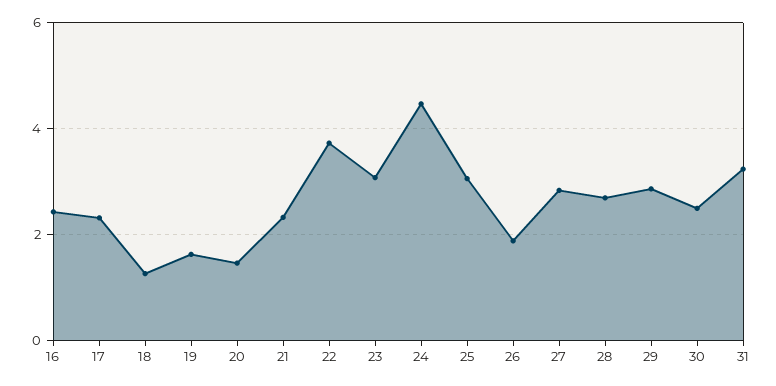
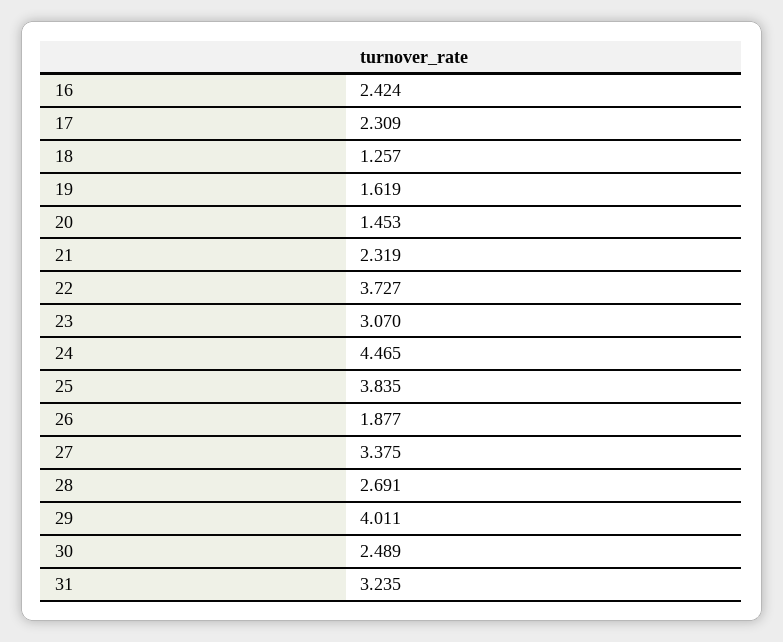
  {
    "16": 2.424,
    "17": 2.309,
    "18": 1.257,
    "19": 1.619,
    "20": 1.453,
    "21": 2.319,
    "22": 3.727,
    "23": 3.07,
    "24": 4.465,
-   "25": 3,
+   "25": 3.835,
    "26": 1.877,
-   "27": 2.8,
+   "27": 3.375,
    "28": 2.691,
-   "29": 2.8,
+   "29": 4.011,
    "30": 2.489,
    "31": 3.235
  }

